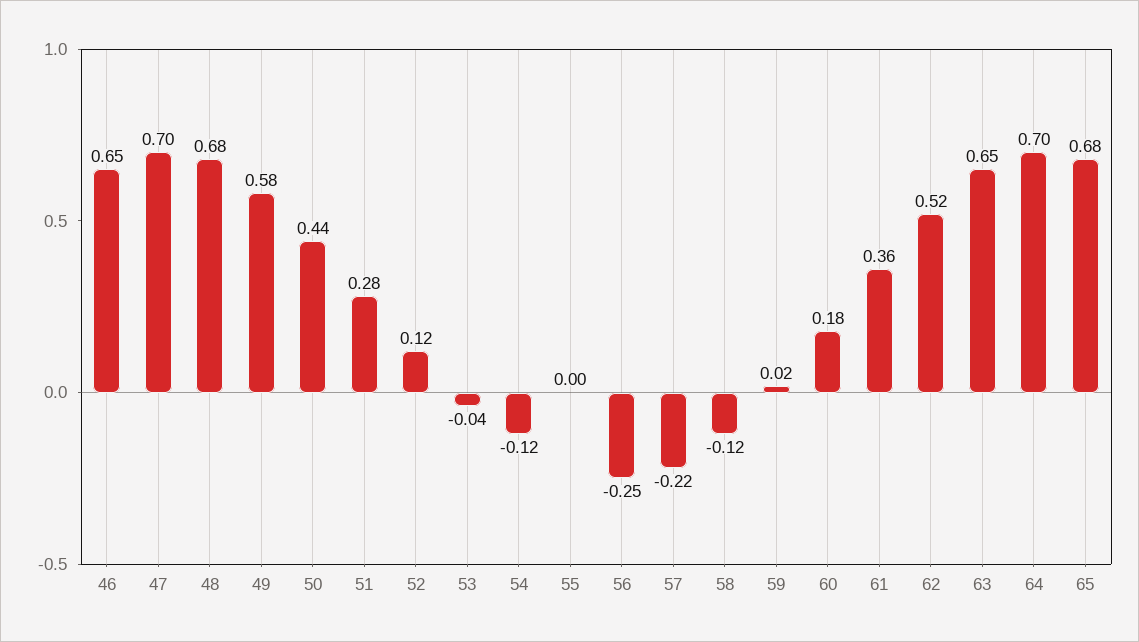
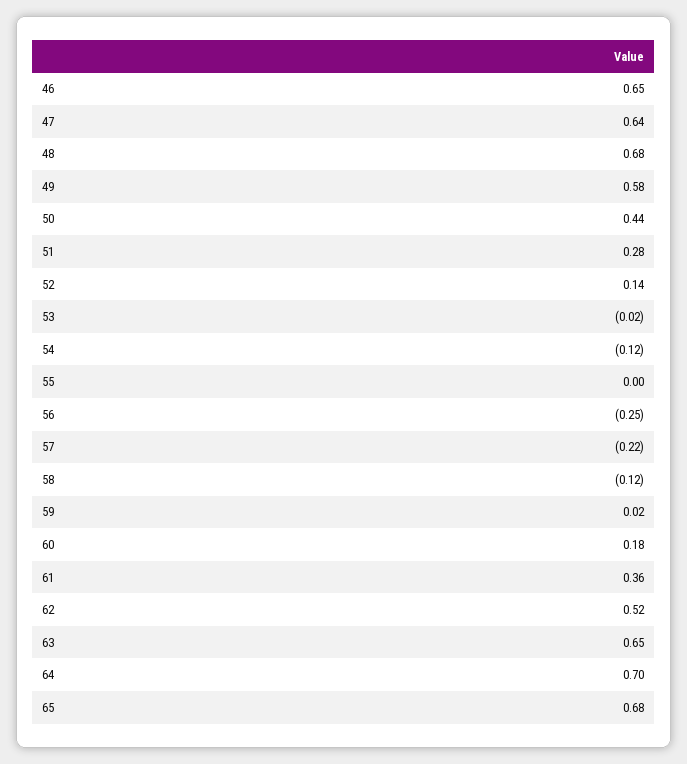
  {
    "46": 0.65,
-   "47": 0.7,
+   "47": 0.64,
    "48": 0.68,
    "49": 0.58,
    "50": 0.44,
    "51": 0.28,
-   "52": 0.12,
+   "52": 0.14,
-   "53": -0.04,
+   "53": -0.02,
    "54": -0.12,
    "55": 0,
    "56": -0.25,
    "57": -0.22,
    "58": -0.12,
    "59": 0.02,
    "60": 0.18,
    "61": 0.36,
    "62": 0.52,
    "63": 0.65,
    "64": 0.7,
    "65": 0.68
  }

